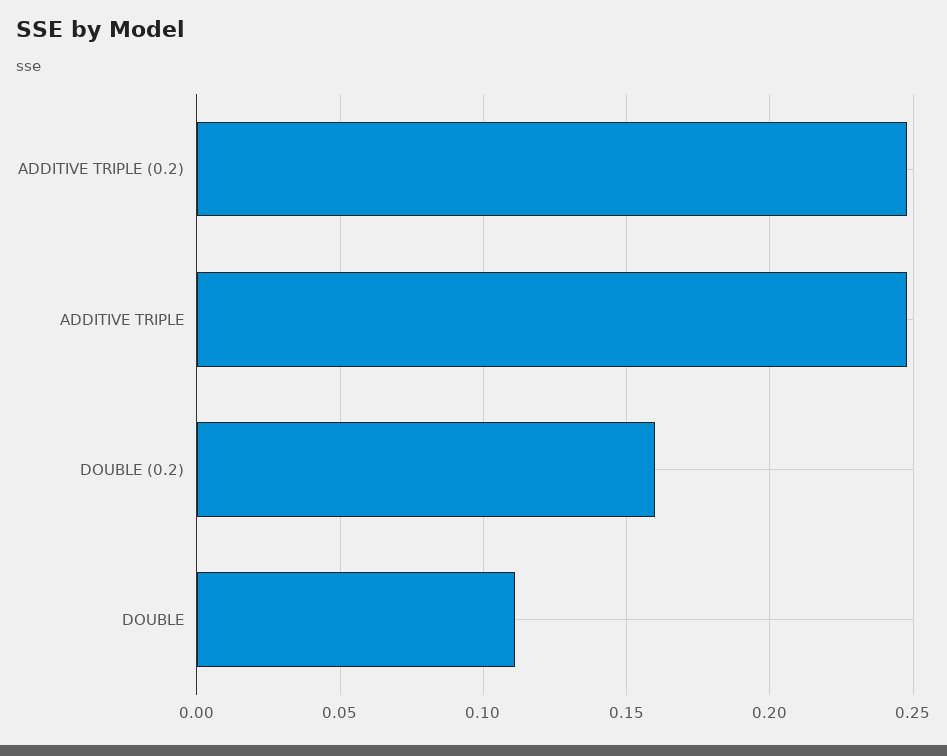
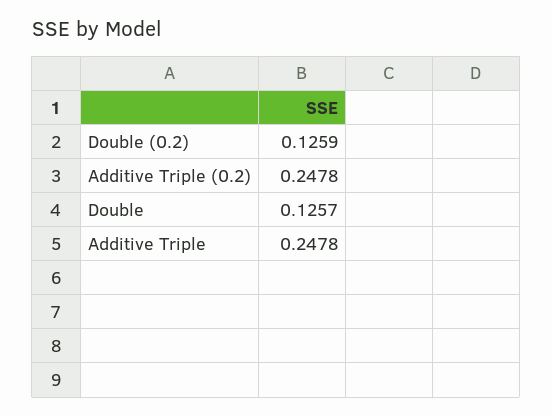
  {
    "ADDITIVE TRIPLE (0.2)": 0.2478,
    "ADDITIVE TRIPLE": 0.2478,
-   "DOUBLE (0.2)": 0.16,
+   "DOUBLE (0.2)": 0.1259,
-   "DOUBLE": 0.11
+   "DOUBLE": 0.1257
  }

